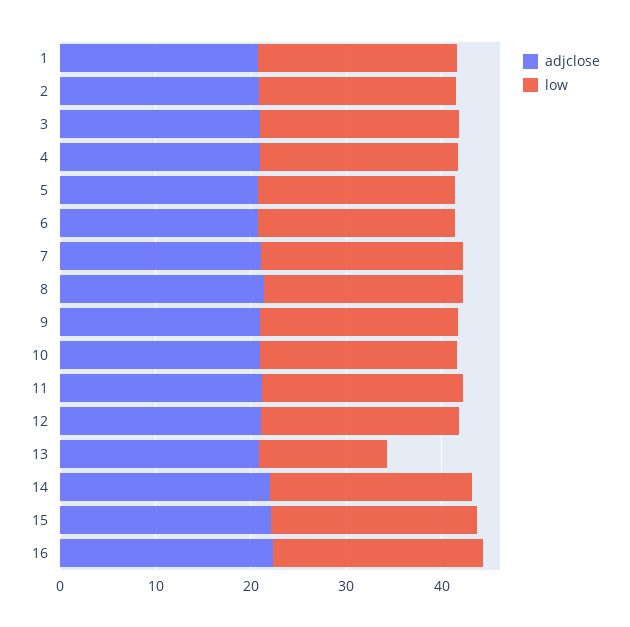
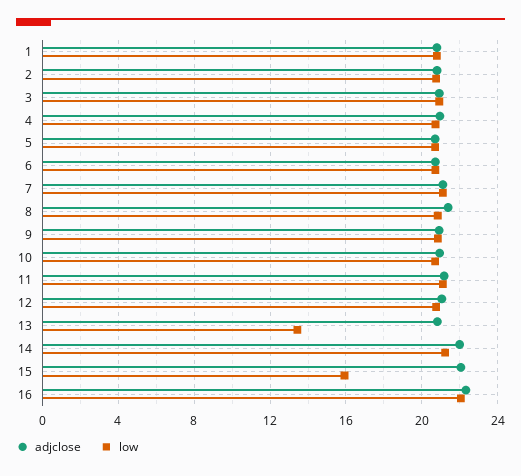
  {
    "adjclose": {
      "1": 21,
      "2": 21,
      "3": 21,
      "4": 21,
      "5": 20.5,
      "6": 20.5,
      "7": 21,
      "8": 21.5,
      "9": 21,
      "10": 21,
      "11": 21,
      "12": 21,
      "13": 21,
      "14": 22,
      "15": 22,
      "16": 22.5
    },
    "low": {
      "1": 21,
      "2": 21,
      "3": 21,
      "4": 20.5,
      "5": 20.5,
      "6": 20.5,
      "7": 21,
      "8": 21,
      "9": 21,
      "10": 20.5,
      "11": 21,
      "12": 21,
      "13": 13.5,
      "14": 21,
-     "15": 22,
+     "15": 16,
      "16": 22
    }
  }

